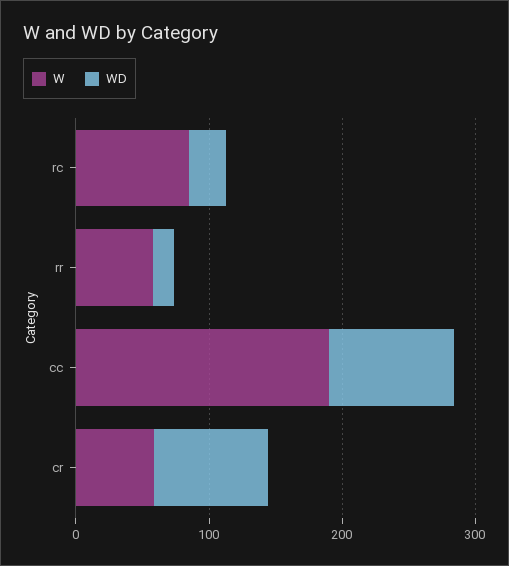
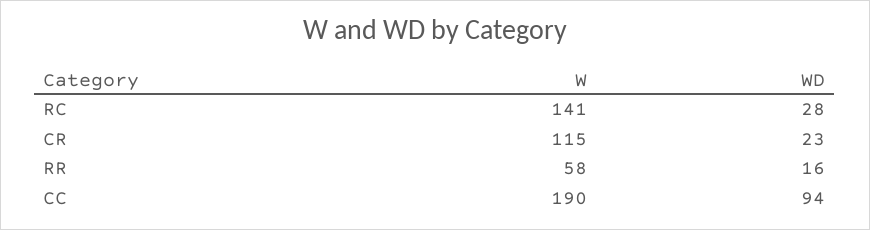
  {
    "W": {
-     "rc": 80,
+     "rc": 141,
      "rr": 58,
      "cc": 190,
-     "cr": 60
+     "cr": 115
    },
    "WD": {
      "rc": 28,
      "rr": 16,
      "cc": 94,
-     "cr": 80
+     "cr": 23
    }
  }

